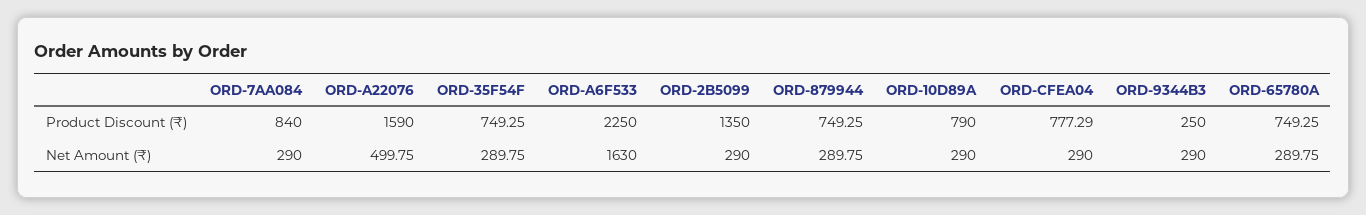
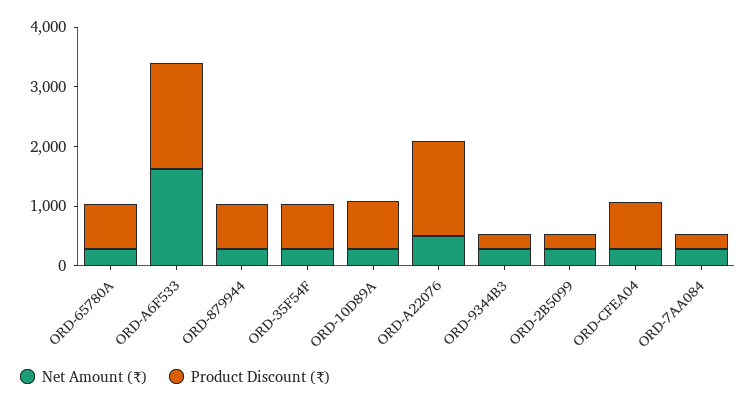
  {
    "Product Discount (₹)": {
-     "ORD-7AA084": 840,
+     "ORD-7AA084": 200,
      "ORD-A22076": 1590,
      "ORD-35F54F": 749.25,
-     "ORD-A6F533": 2250,
+     "ORD-A6F533": 1800,
-     "ORD-2B5099": 1350,
+     "ORD-2B5099": 200,
      "ORD-879944": 749.25,
      "ORD-10D89A": 790,
      "ORD-CFEA04": 777.29,
      "ORD-9344B3": 250,
      "ORD-65780A": 749.25
    },
    "Net Amount (₹)": {
      "ORD-7AA084": 290,
      "ORD-A22076": 499.75,
      "ORD-35F54F": 289.75,
      "ORD-A6F533": 1630,
      "ORD-2B5099": 290,
      "ORD-879944": 289.75,
      "ORD-10D89A": 290,
      "ORD-CFEA04": 290,
      "ORD-9344B3": 290,
      "ORD-65780A": 289.75
    }
  }

